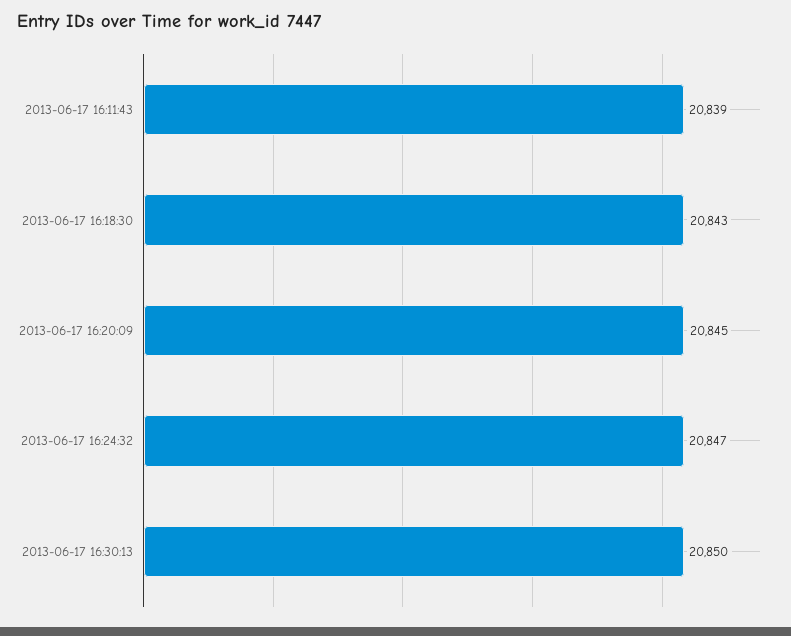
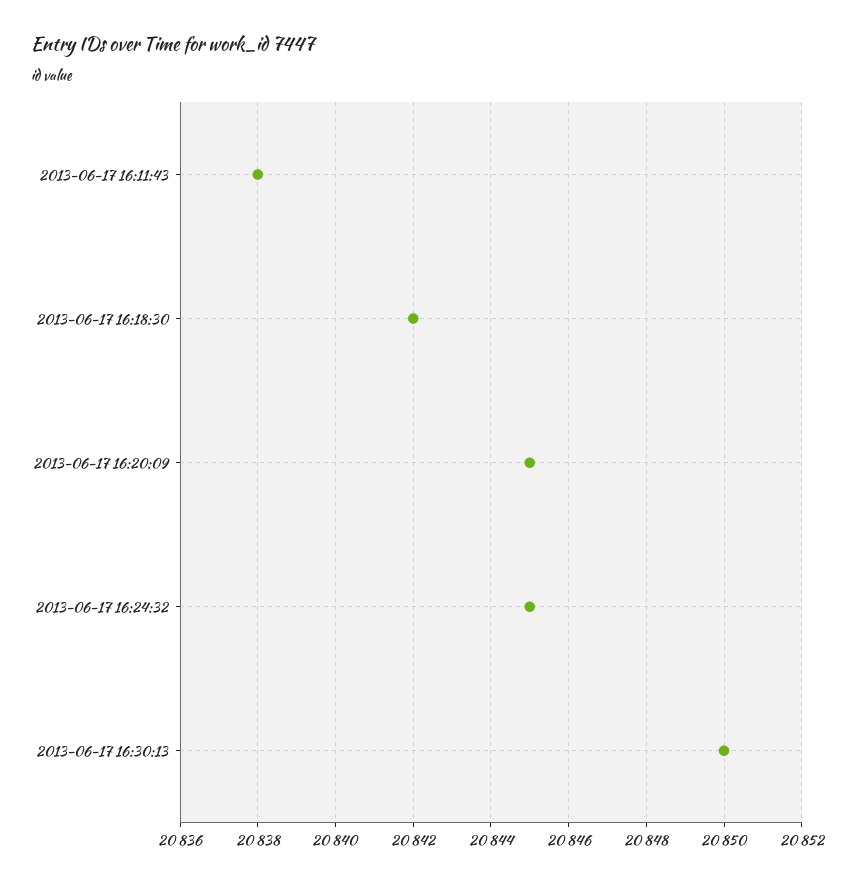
  {
-   "2013-06-17 16:11:43": 20839,
+   "2013-06-17 16:11:43": 20838,
-   "2013-06-17 16:18:30": 20843,
+   "2013-06-17 16:18:30": 20842,
    "2013-06-17 16:20:09": 20845,
-   "2013-06-17 16:24:32": 20847,
+   "2013-06-17 16:24:32": 20845,
    "2013-06-17 16:30:13": 20850
  }

